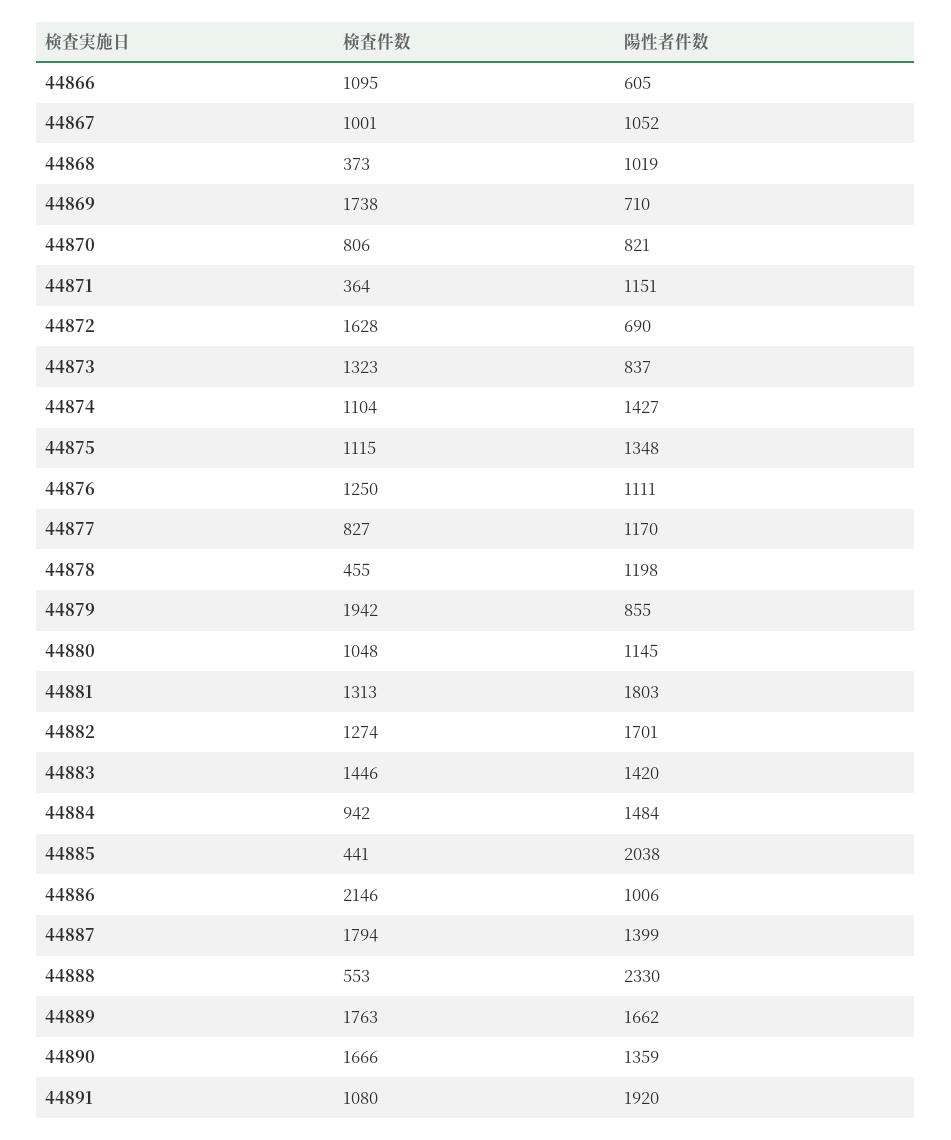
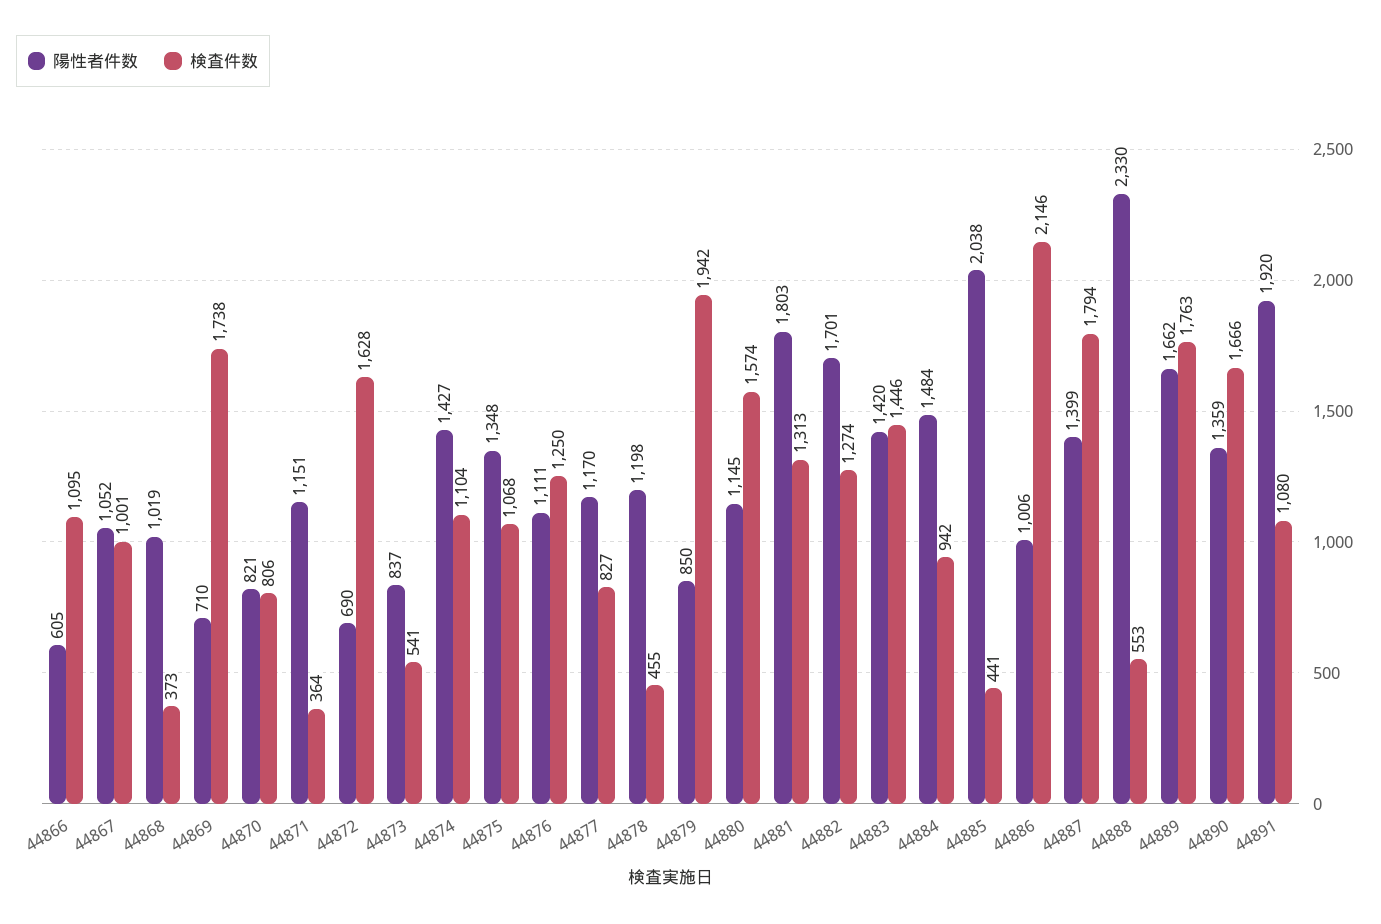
  {
    "検査件数": {
      "44866": 1095,
      "44867": 1001,
      "44868": 373,
      "44869": 1738,
      "44870": 806,
      "44871": 364,
      "44872": 1628,
-     "44873": 1323,
+     "44873": 541,
      "44874": 1104,
-     "44875": 1115,
+     "44875": 1068,
      "44876": 1250,
      "44877": 827,
      "44878": 455,
      "44879": 1942,
-     "44880": 1048,
+     "44880": 1574,
      "44881": 1313,
      "44882": 1274,
      "44883": 1446,
      "44884": 942,
      "44885": 441,
      "44886": 2146,
      "44887": 1794,
      "44888": 553,
      "44889": 1763,
      "44890": 1666,
      "44891": 1080
    },
    "陽性者件数": {
      "44866": 605,
      "44867": 1052,
      "44868": 1019,
      "44869": 710,
      "44870": 821,
      "44871": 1151,
      "44872": 690,
      "44873": 837,
      "44874": 1427,
      "44875": 1348,
      "44876": 1111,
      "44877": 1170,
      "44878": 1198,
-     "44879": 855,
+     "44879": 850,
      "44880": 1145,
      "44881": 1803,
      "44882": 1701,
      "44883": 1420,
      "44884": 1484,
      "44885": 2038,
      "44886": 1006,
      "44887": 1399,
      "44888": 2330,
      "44889": 1662,
      "44890": 1359,
      "44891": 1920
    }
  }

